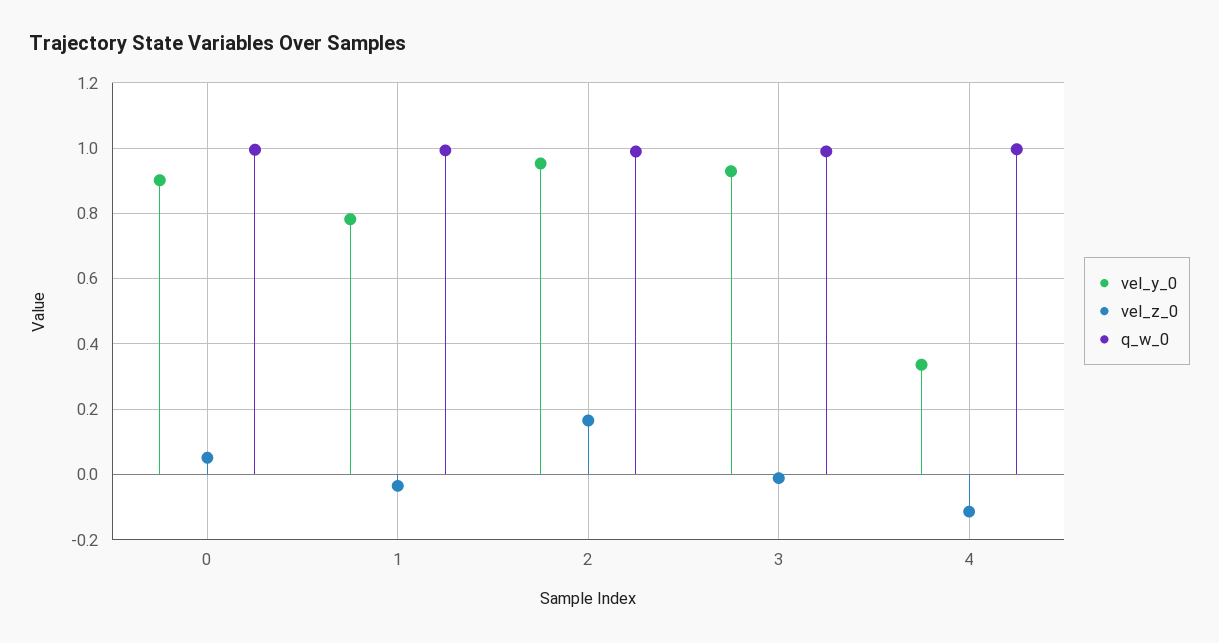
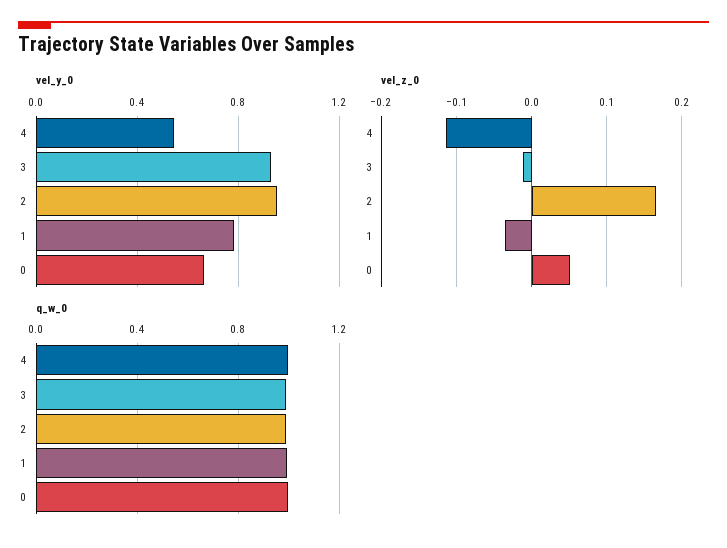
  {
    "vel_y_0": {
-     "0": 0.9,
+     "0": 0.65,
      "1": 0.78,
      "2": 0.96,
      "3": 0.92,
-     "4": 0.34
+     "4": 0.55
    },
    "vel_z_0": {
      "0": 0.05,
      "1": -0.04,
      "2": 0.17,
      "3": -0.01,
      "4": -0.11
    },
    "q_w_0": {
      "0": 1,
      "1": 1,
      "2": 0.98,
      "3": 0.98,
      "4": 1
    }
  }

